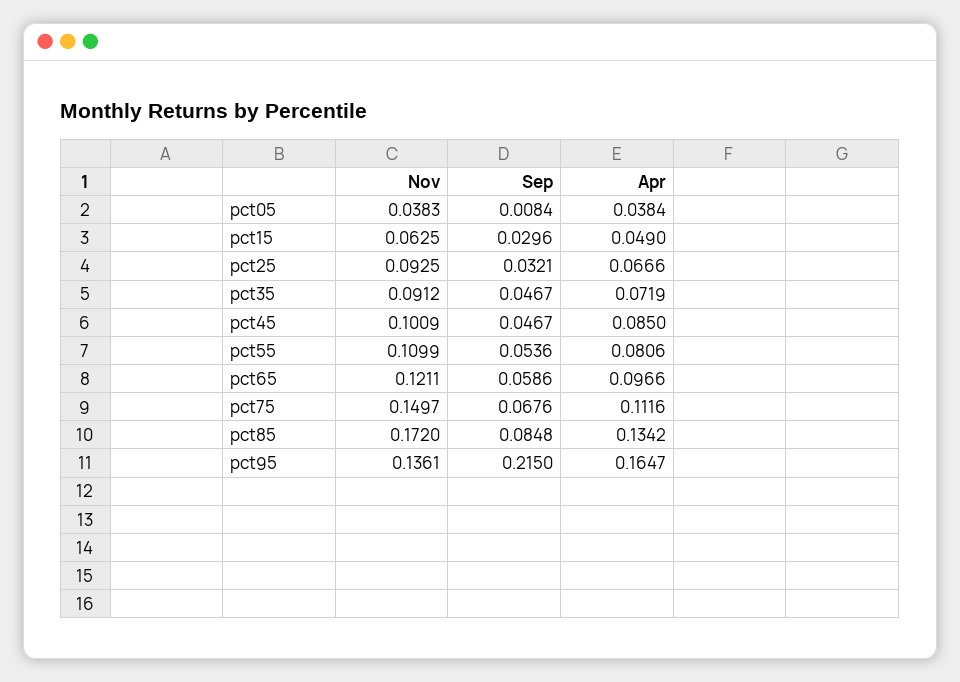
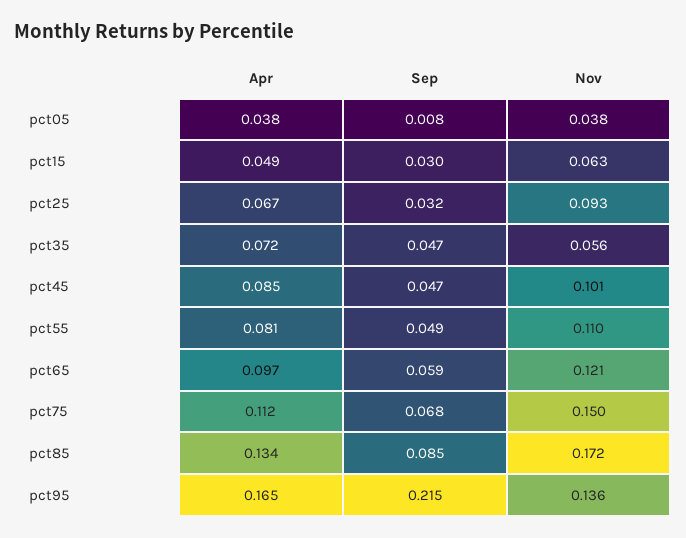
  {
    "Nov": {
      "pct05": 0.0383,
      "pct15": 0.0625,
      "pct25": 0.0925,
-     "pct35": 0.0912,
+     "pct35": 0.056,
      "pct45": 0.1009,
      "pct55": 0.1099,
      "pct65": 0.1211,
      "pct75": 0.1497,
      "pct85": 0.172,
      "pct95": 0.1361
    },
    "Sep": {
      "pct05": 0.0084,
      "pct15": 0.0296,
      "pct25": 0.0321,
      "pct35": 0.0467,
      "pct45": 0.0467,
-     "pct55": 0.0536,
+     "pct55": 0.049,
      "pct65": 0.0586,
      "pct75": 0.0676,
      "pct85": 0.0848,
      "pct95": 0.215
    },
    "Apr": {
      "pct05": 0.0384,
      "pct15": 0.049,
      "pct25": 0.0666,
      "pct35": 0.0719,
      "pct45": 0.085,
      "pct55": 0.0806,
      "pct65": 0.0966,
      "pct75": 0.1116,
      "pct85": 0.1342,
      "pct95": 0.1647
    }
  }

